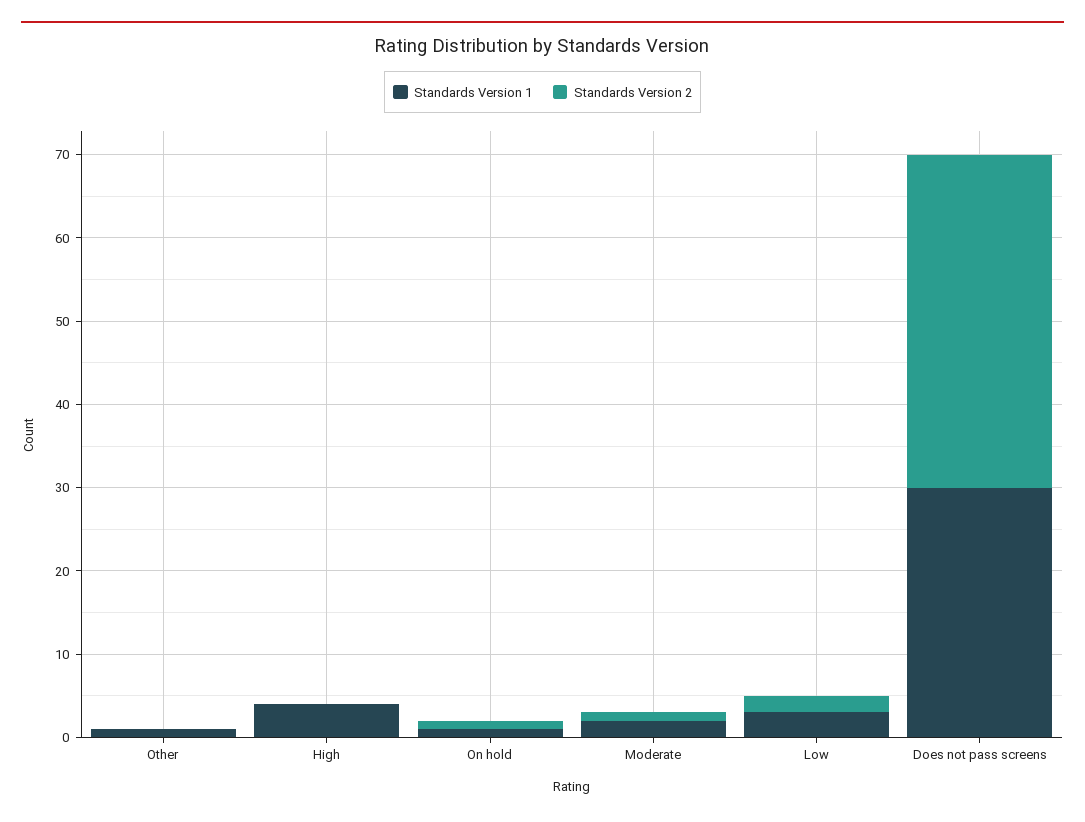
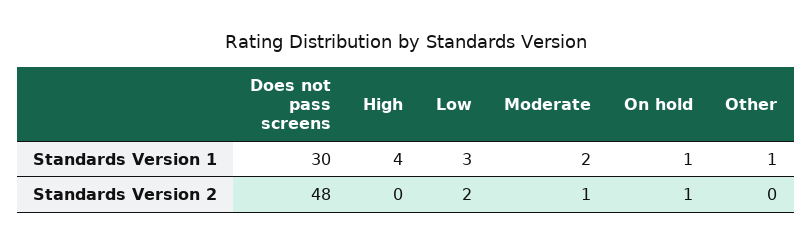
  {
    "Standards Version 1": {
      "Other": 1,
      "High": 4,
      "On hold": 1,
      "Moderate": 2,
      "Low": 3,
      "Does not pass screens": 30
    },
    "Standards Version 2": {
      "Other": 0,
      "High": 0,
      "On hold": 1,
      "Moderate": 1,
      "Low": 2,
-     "Does not pass screens": 40
+     "Does not pass screens": 48
    }
  }

